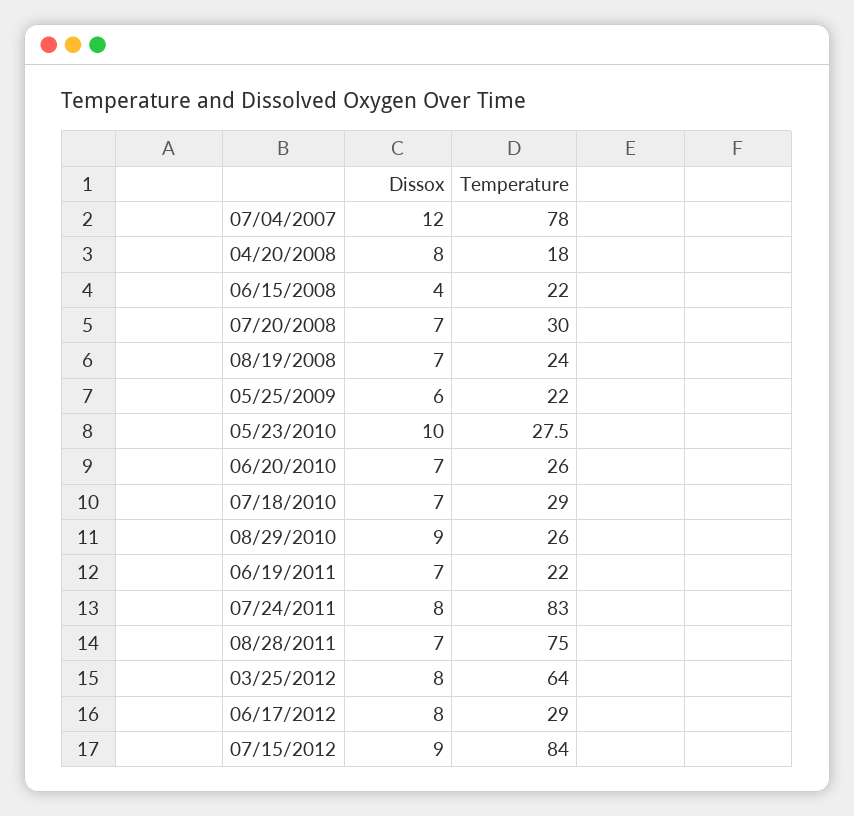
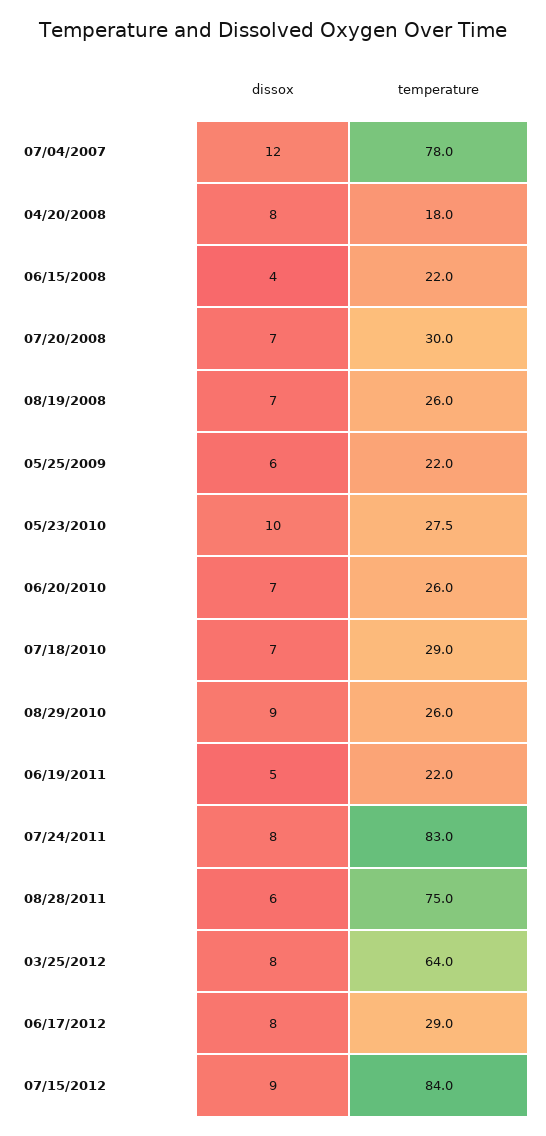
  {
    "Dissox": {
      "07/04/2007": 12,
      "04/20/2008": 8,
      "06/15/2008": 4,
      "07/20/2008": 7,
      "08/19/2008": 7,
      "05/25/2009": 6,
      "05/23/2010": 10,
      "06/20/2010": 7,
      "07/18/2010": 7,
      "08/29/2010": 9,
-     "06/19/2011": 7,
+     "06/19/2011": 5,
      "07/24/2011": 8,
-     "08/28/2011": 7,
+     "08/28/2011": 6,
      "03/25/2012": 8,
      "06/17/2012": 8,
      "07/15/2012": 9
    },
    "Temperature": {
      "07/04/2007": 78,
      "04/20/2008": 18,
      "06/15/2008": 22,
      "07/20/2008": 30,
-     "08/19/2008": 24,
+     "08/19/2008": 26,
      "05/25/2009": 22,
      "05/23/2010": 27.5,
      "06/20/2010": 26,
      "07/18/2010": 29,
      "08/29/2010": 26,
      "06/19/2011": 22,
      "07/24/2011": 83,
      "08/28/2011": 75,
      "03/25/2012": 64,
      "06/17/2012": 29,
      "07/15/2012": 84
    }
  }

